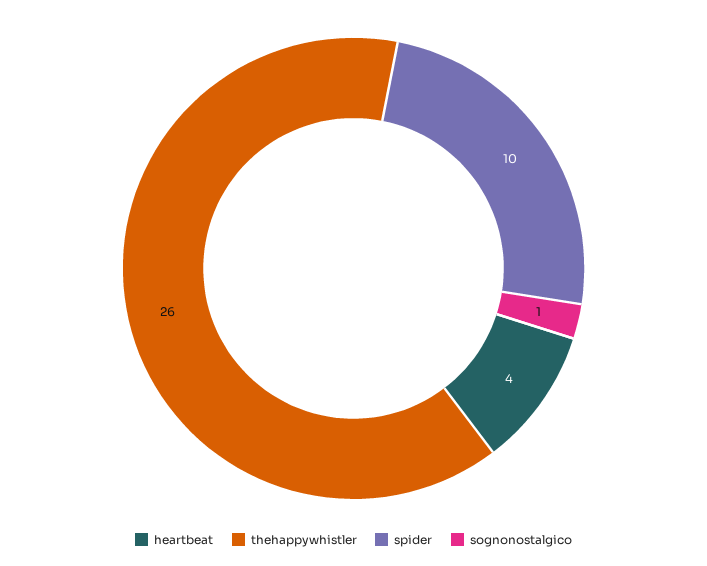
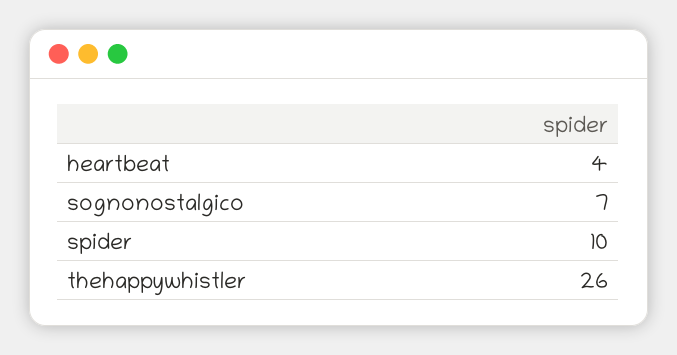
  {
    "heartbeat": 4,
    "thehappywhistler": 26,
    "spider": 10,
-   "sognonostalgico": 1
+   "sognonostalgico": 7
  }

